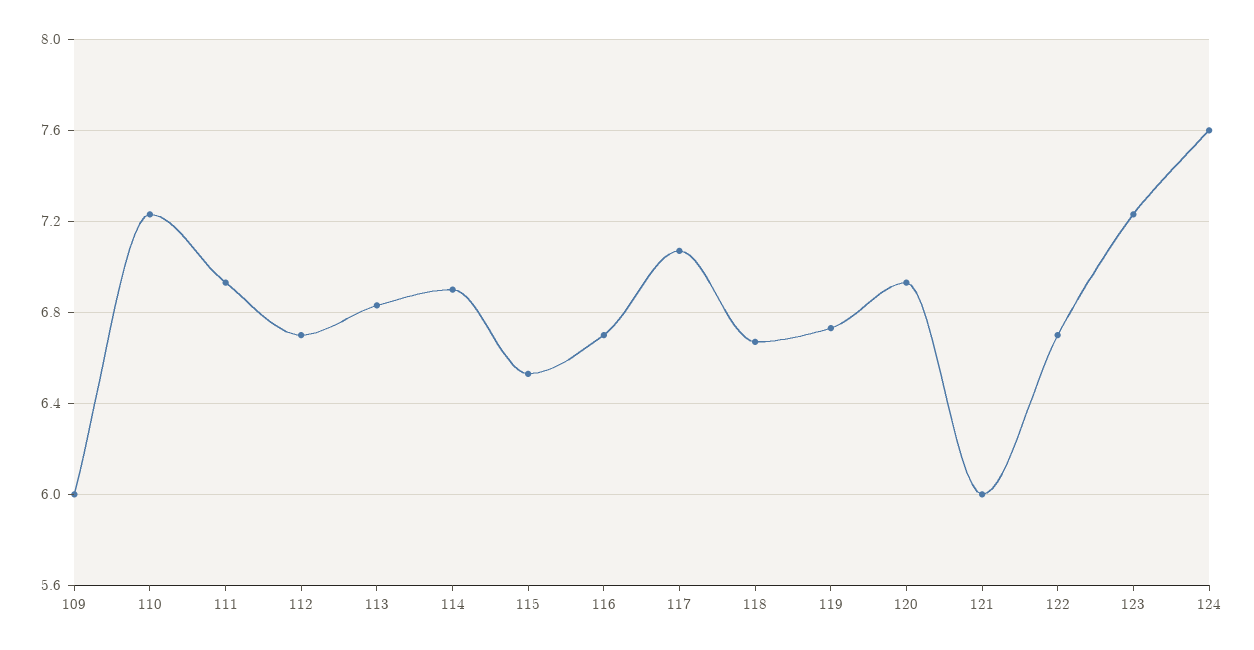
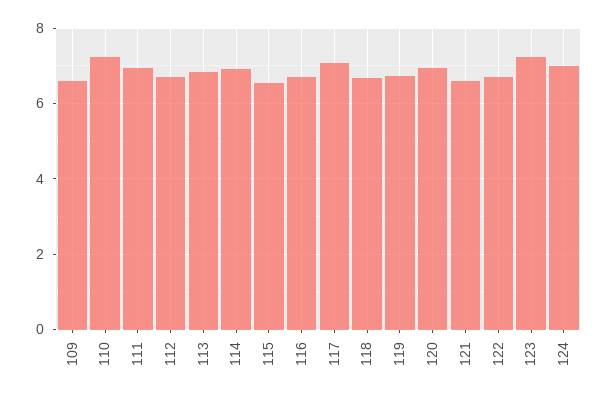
  {
-   "109": 6,
+   "109": 6.6,
    "110": 7.25,
    "111": 6.95,
    "112": 6.7,
    "113": 6.85,
    "114": 6.9,
    "115": 6.55,
    "116": 6.7,
    "117": 7.05,
    "118": 6.65,
    "119": 6.75,
    "120": 6.95,
-   "121": 6,
+   "121": 6.6,
    "122": 6.7,
    "123": 7.25,
-   "124": 7.6
+   "124": 7
  }

